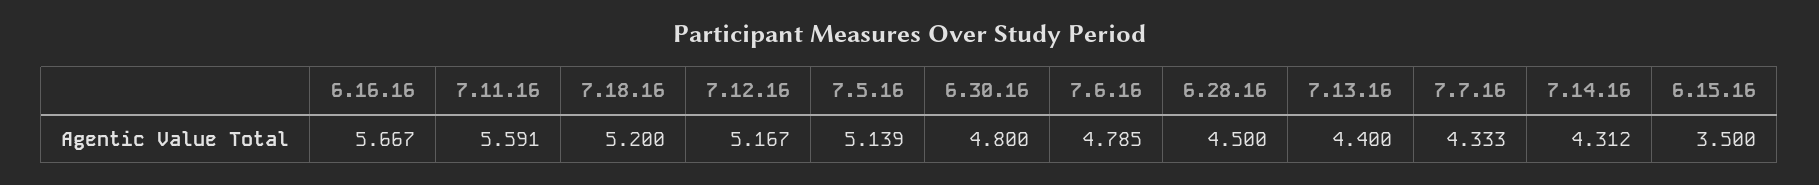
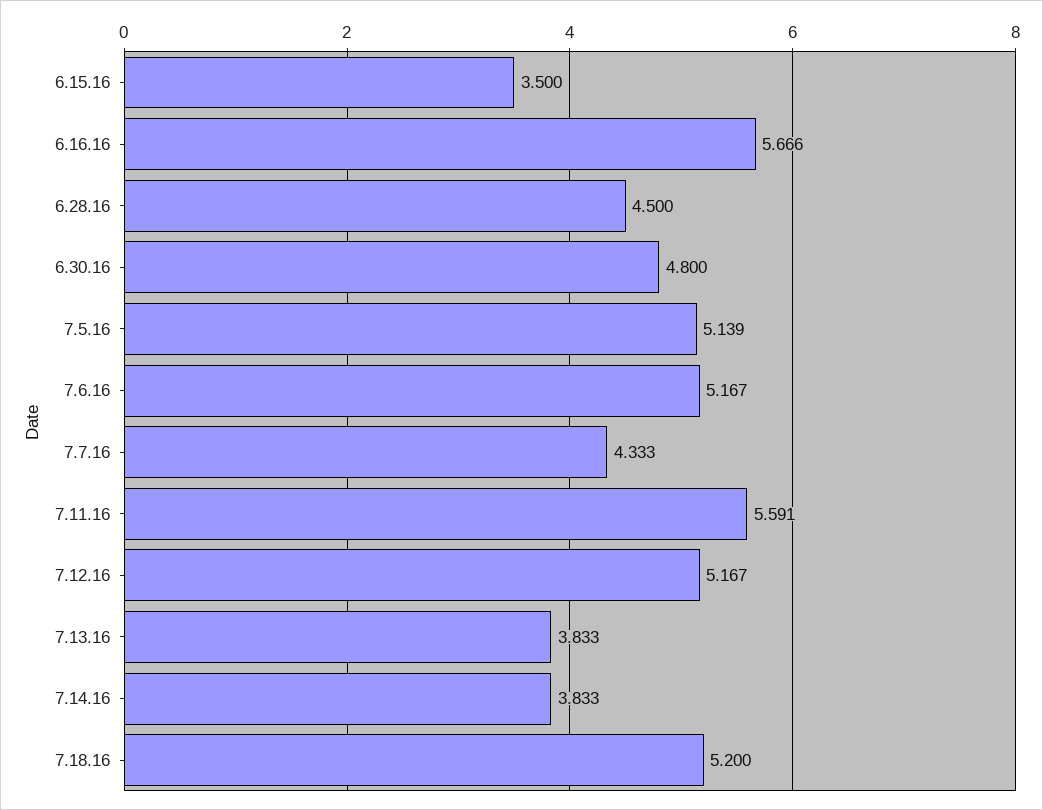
  {
-   "6.16.16": 5.667,
+   "6.16.16": 5.666,
    "7.11.16": 5.591,
    "7.18.16": 5.2,
    "7.12.16": 5.167,
    "7.5.16": 5.139,
    "6.30.16": 4.8,
-   "7.6.16": 4.785,
+   "7.6.16": 5.167,
    "6.28.16": 4.5,
-   "7.13.16": 4.4,
+   "7.13.16": 3.833,
    "7.7.16": 4.333,
-   "7.14.16": 4.312,
+   "7.14.16": 3.833,
    "6.15.16": 3.5
  }

